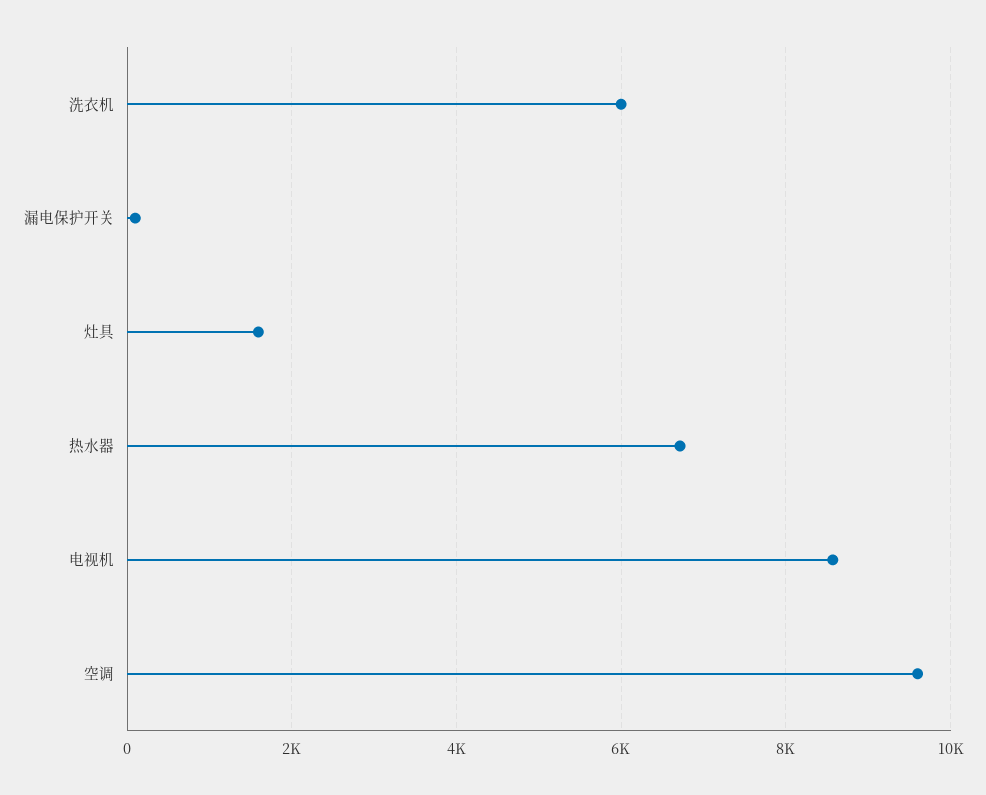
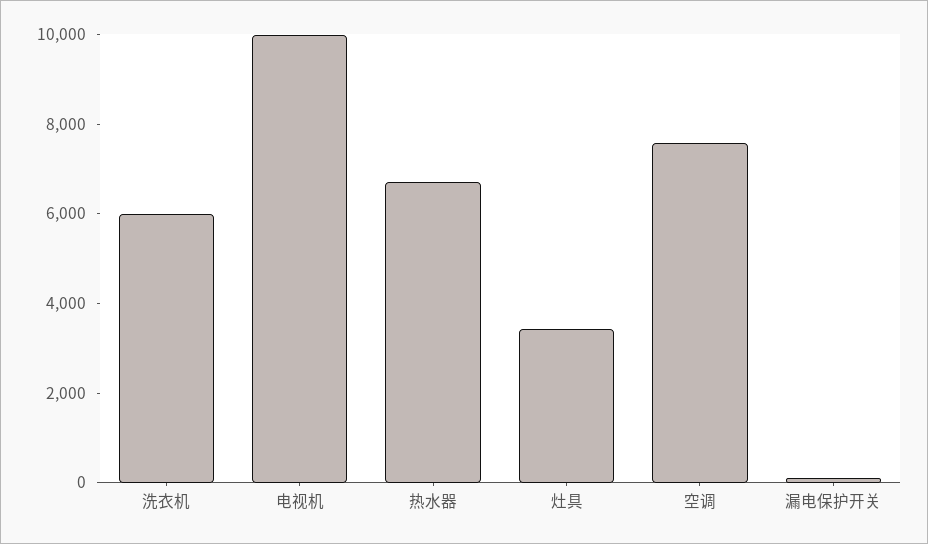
  {
    "洗衣机": 6000,
    "漏电保护开关": 0,
-   "灶具": 1600,
+   "灶具": 3500,
    "热水器": 6800,
-   "电视机": 8600,
+   "电视机": 10000,
-   "空调": 9600
+   "空调": 7500
  }

